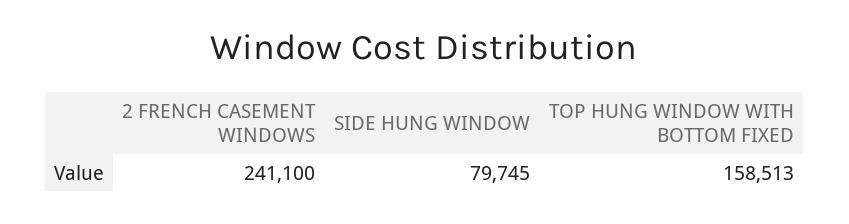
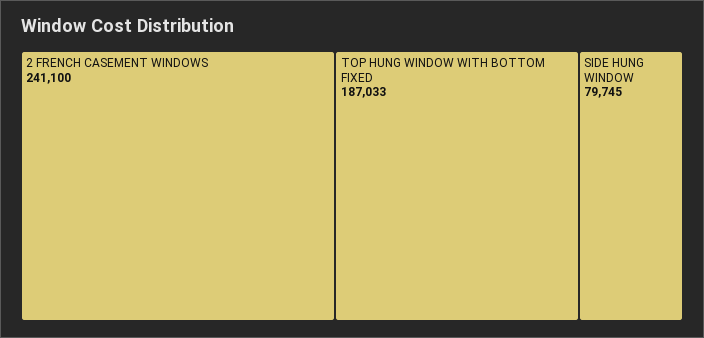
  {
    "2 FRENCH CASEMENT WINDOWS": 241100,
    "SIDE HUNG WINDOW": 79745,
-   "TOP HUNG WINDOW WITH BOTTOM FIXED": 158513
+   "TOP HUNG WINDOW WITH BOTTOM FIXED": 187033
  }

